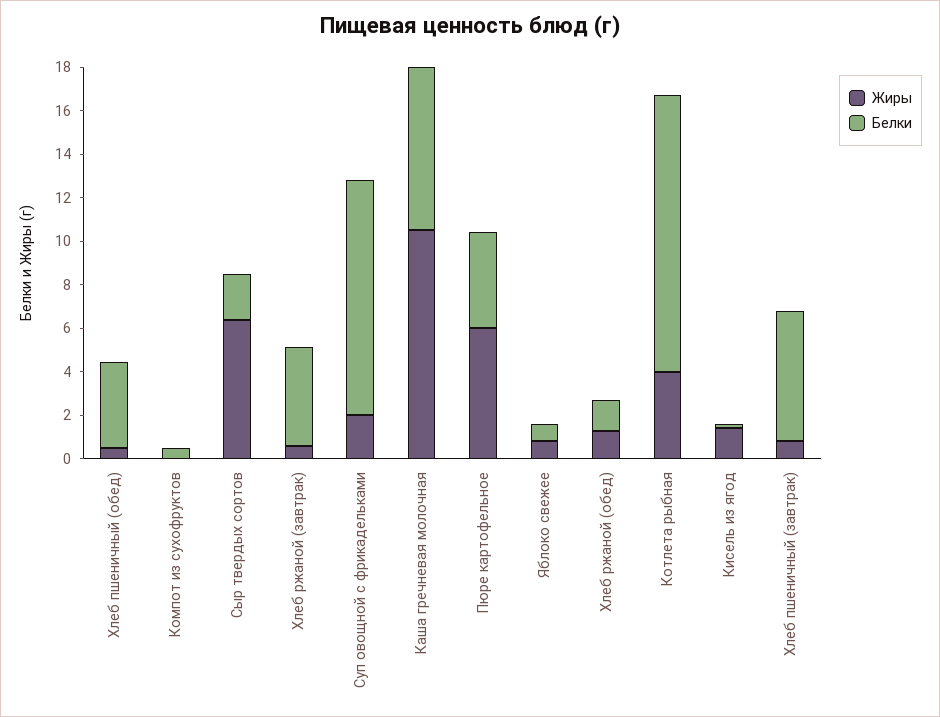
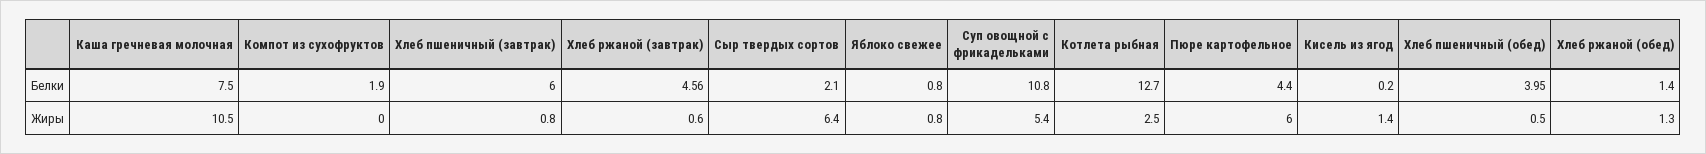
  {
    "Жиры": {
      "Хлеб пшеничный (обед)": 0.5,
      "Компот из сухофруктов": 0,
      "Сыр твердых сортов": 6.4,
      "Хлеб ржаной (завтрак)": 0.6,
-     "Суп овощной с фрикадельками": 2,
+     "Суп овощной с фрикадельками": 5.4,
      "Каша гречневая молочная": 10.5,
      "Пюре картофельное": 6,
      "Яблоко свежее": 0.8,
      "Хлеб ржаной (обед)": 1.3,
-     "Котлета рыбная": 4,
+     "Котлета рыбная": 2.5,
      "Кисель из ягод": 1.4,
      "Хлеб пшеничный (завтрак)": 0.8
    },
    "Белки": {
      "Хлеб пшеничный (обед)": 3.95,
-     "Компот из сухофруктов": 0.5,
+     "Компот из сухофруктов": 1.9,
      "Сыр твердых сортов": 2.1,
      "Хлеб ржаной (завтрак)": 4.56,
      "Суп овощной с фрикадельками": 10.8,
      "Каша гречневая молочная": 7.5,
      "Пюре картофельное": 4.4,
      "Яблоко свежее": 0.8,
      "Хлеб ржаной (обед)": 1.4,
      "Котлета рыбная": 12.7,
      "Кисель из ягод": 0.2,
      "Хлеб пшеничный (завтрак)": 6
    }
  }

